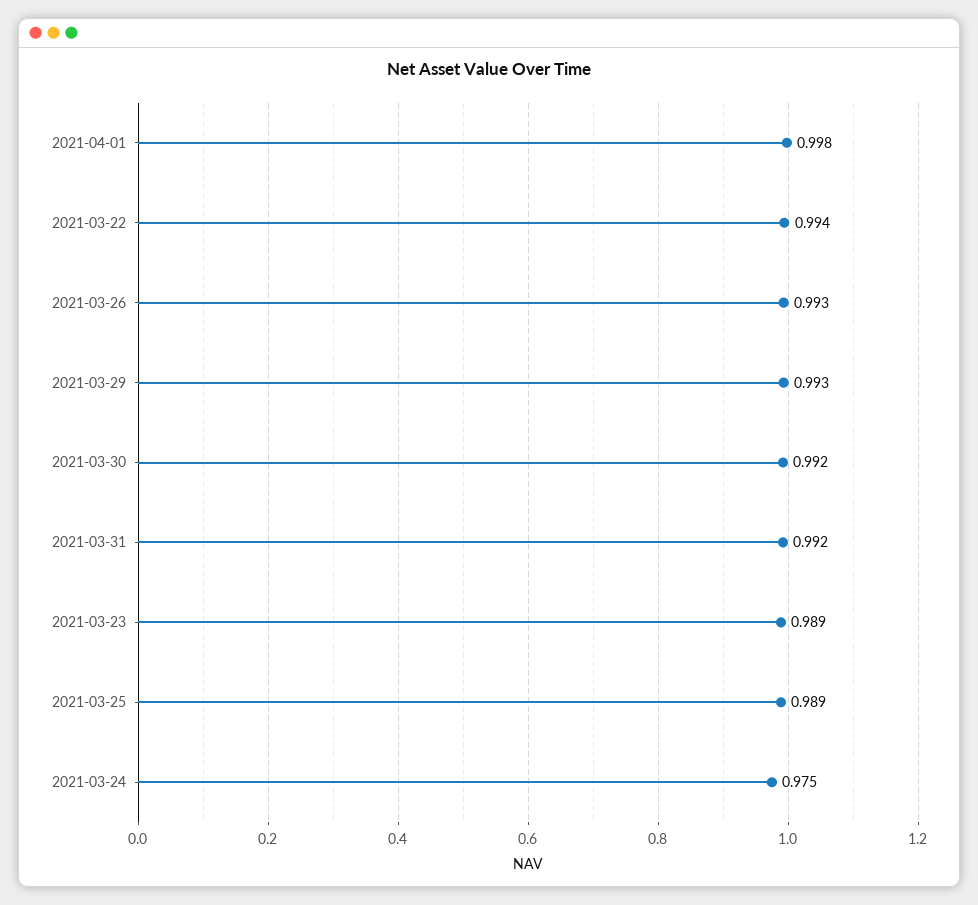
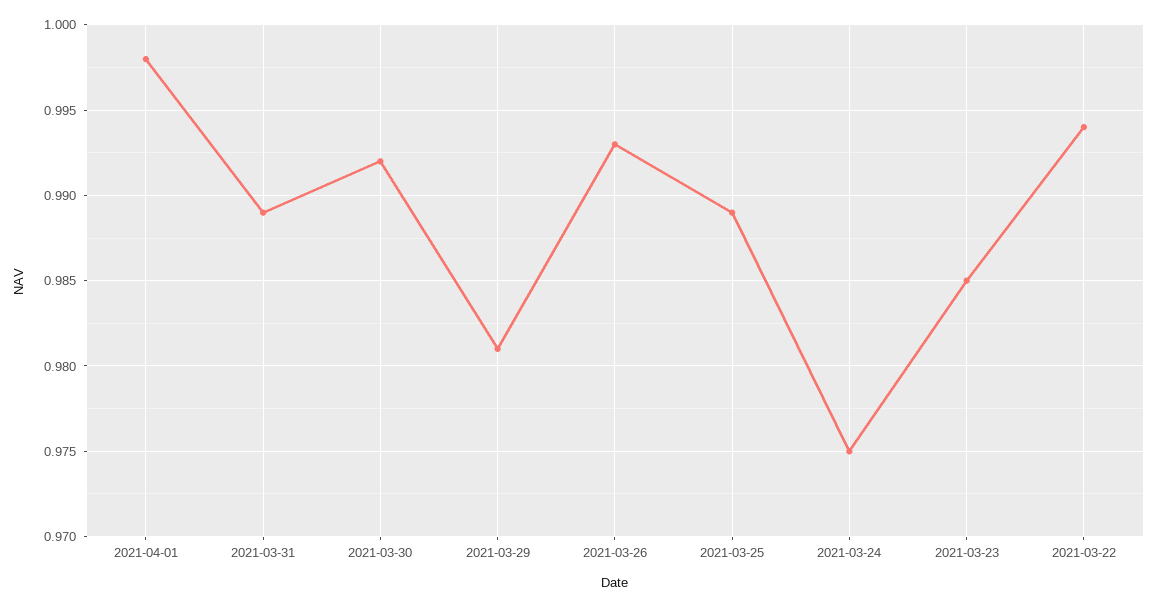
  {
    "2021-04-01": 0.998,
    "2021-03-22": 0.994,
    "2021-03-26": 0.993,
-   "2021-03-29": 0.993,
+   "2021-03-29": 0.981,
    "2021-03-30": 0.992,
-   "2021-03-31": 0.992,
+   "2021-03-31": 0.989,
-   "2021-03-23": 0.989,
+   "2021-03-23": 0.985,
    "2021-03-25": 0.989,
    "2021-03-24": 0.975
  }

